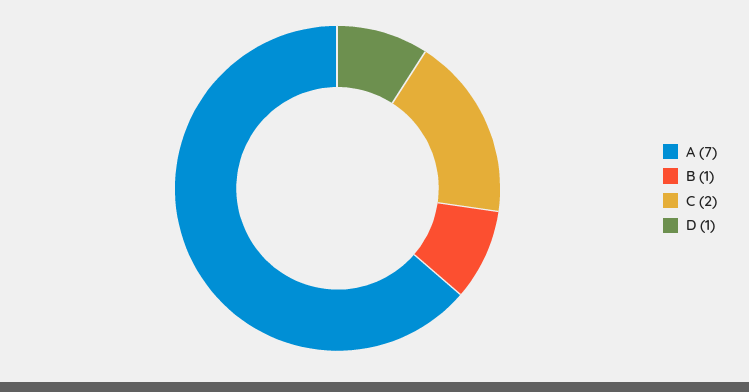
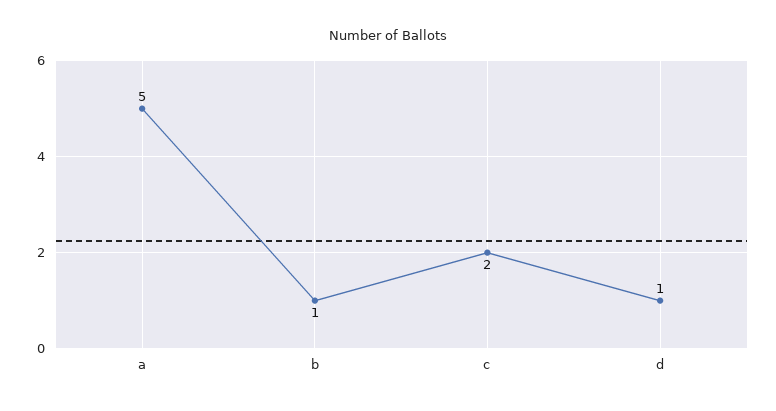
  {
-   "A": 7,
+   "A": 5,
    "B": 1,
    "C": 2,
    "D": 1
  }

